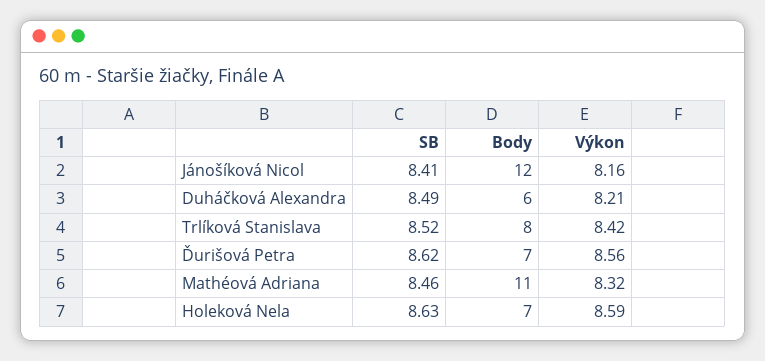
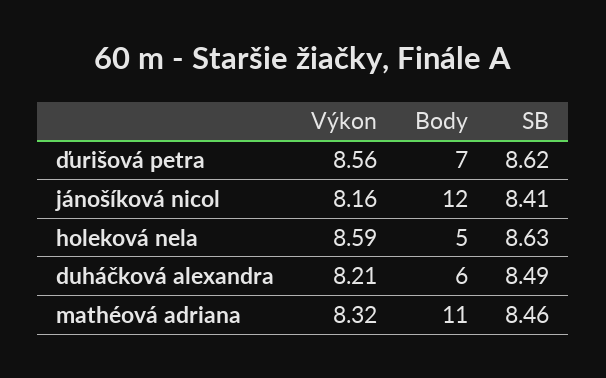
  {
    "SB": {
      "Jánošíková Nicol": 8.41,
      "Duháčková Alexandra": 8.49,
-     "Trlíková Stanislava": 8.52,
      "Ďurišová Petra": 8.62,
      "Mathéová Adriana": 8.46,
      "Holeková Nela": 8.63
    },
    "Body": {
      "Jánošíková Nicol": 12,
      "Duháčková Alexandra": 6,
-     "Trlíková Stanislava": 8,
      "Ďurišová Petra": 7,
      "Mathéová Adriana": 11,
-     "Holeková Nela": 7
+     "Holeková Nela": 5
    },
    "Výkon": {
      "Jánošíková Nicol": 8.16,
      "Duháčková Alexandra": 8.21,
-     "Trlíková Stanislava": 8.42,
      "Ďurišová Petra": 8.56,
      "Mathéová Adriana": 8.32,
      "Holeková Nela": 8.59
    }
  }

